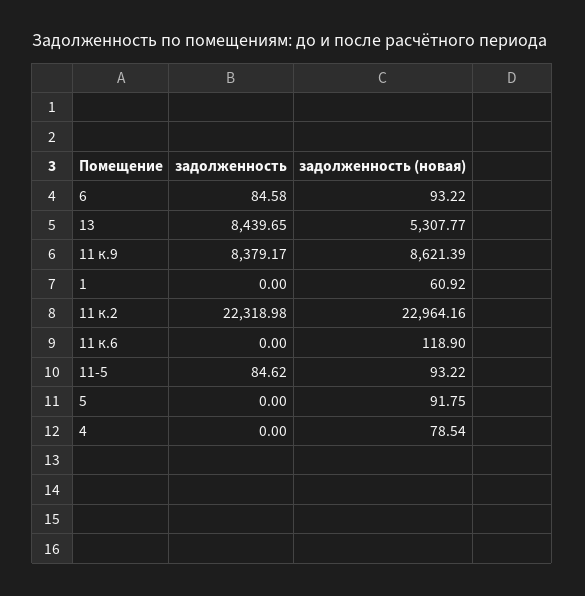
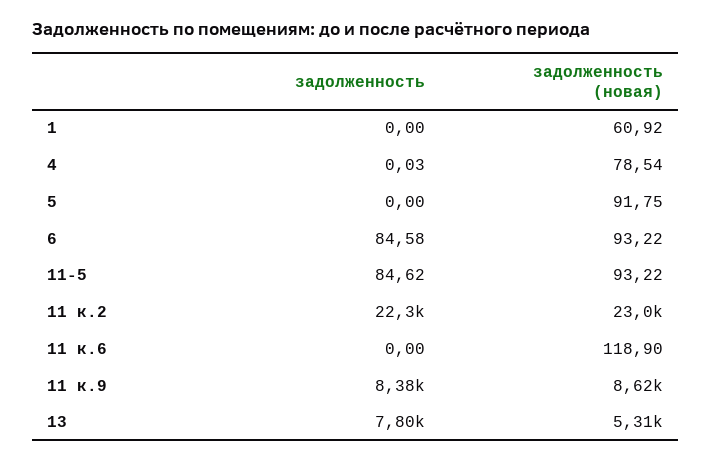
  {
    "задолженность": {
      "6": 84.58,
-     "13": 8439.65,
+     "13": 7800,
      "11 к.9": 8379.17,
      "1": 0,
      "11 к.2": 22318.98,
      "11 к.6": 0,
      "11-5": 84.62,
      "5": 0,
-     "4": 0
+     "4": 0.03
    },
    "задолженность (новая)": {
      "6": 93.22,
      "13": 5307.77,
      "11 к.9": 8621.39,
      "1": 60.92,
      "11 к.2": 22964.16,
      "11 к.6": 118.9,
      "11-5": 93.22,
      "5": 91.75,
      "4": 78.54
    }
  }

